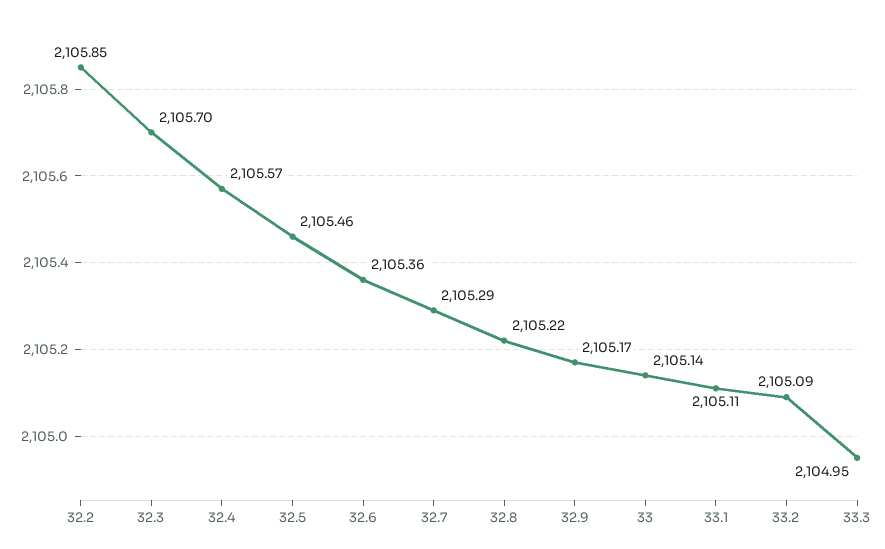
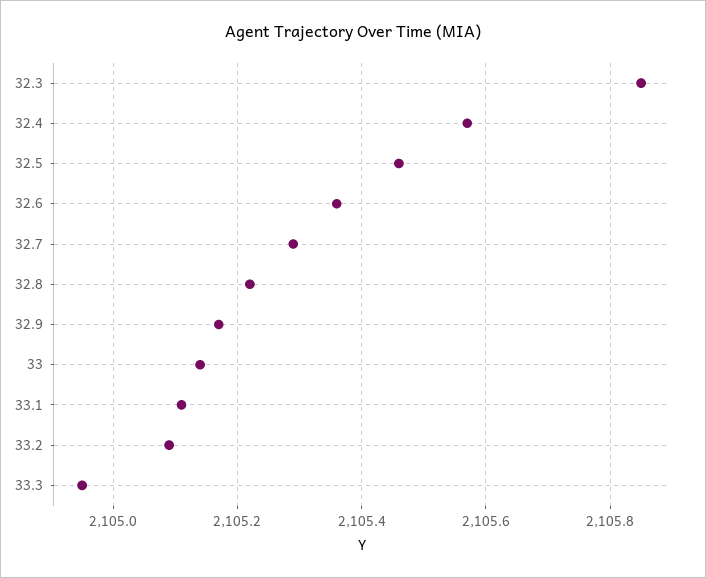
  {
-   "32.2": 2105.85,
-   "32.3": 2105.7,
+   "32.3": 2105.85,
    "32.4": 2105.57,
    "32.5": 2105.46,
    "32.6": 2105.36,
    "32.7": 2105.29,
    "32.8": 2105.22,
    "32.9": 2105.17,
    "33": 2105.14,
    "33.1": 2105.11,
    "33.2": 2105.09,
    "33.3": 2104.95
  }

